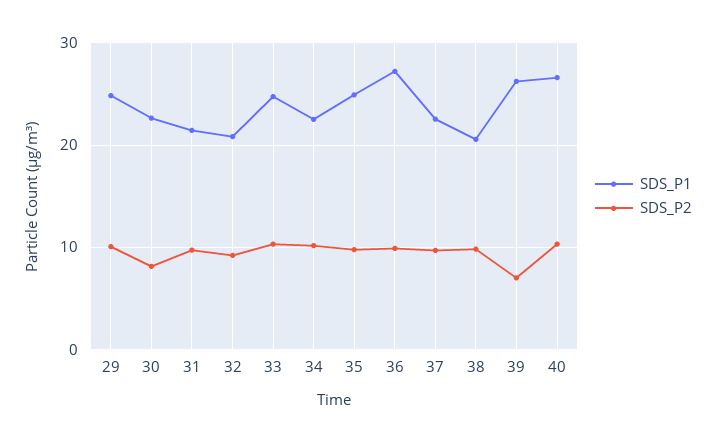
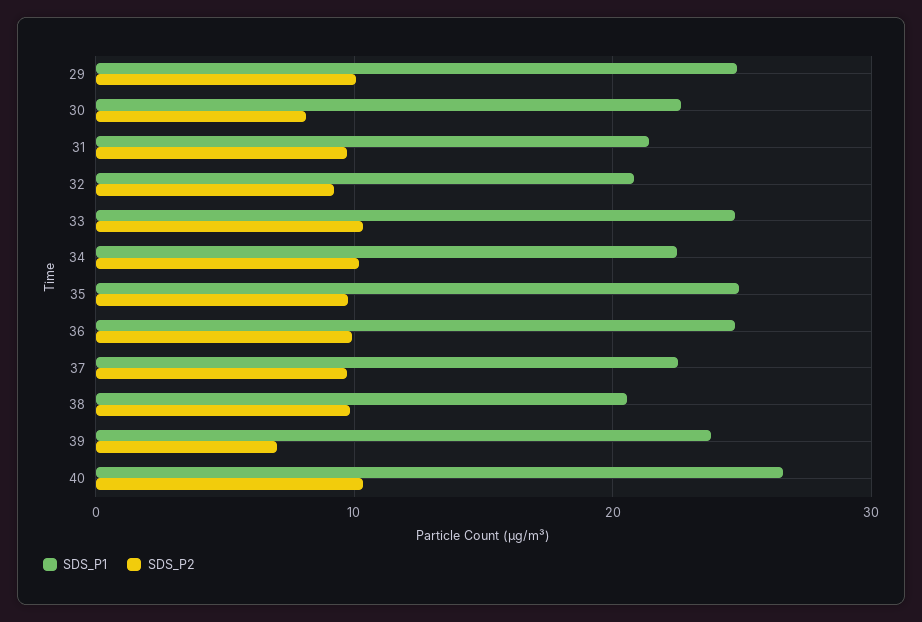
  {
    "SDS_P1": {
      "29": 25,
      "30": 23,
      "31": 21,
      "32": 21,
      "33": 25,
      "34": 23,
      "35": 25,
-     "36": 27,
+     "36": 25,
      "37": 23,
      "38": 21,
-     "39": 26,
+     "39": 24,
      "40": 27
    },
    "SDS_P2": {
      "29": 10,
      "30": 8,
      "31": 10,
      "32": 9,
      "33": 10,
      "34": 10,
      "35": 10,
      "36": 10,
      "37": 10,
      "38": 10,
      "39": 7,
      "40": 10
    }
  }

